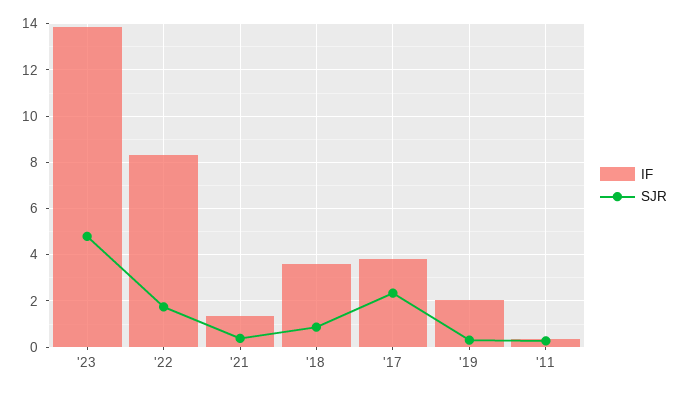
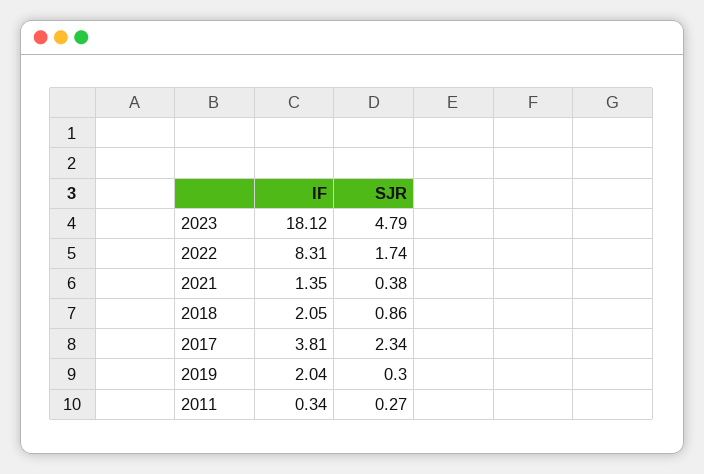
  {
    "IF": {
-     "'23": 14,
+     "'23": 18.12,
      "'22": 8.31,
      "'21": 1.35,
-     "'18": 3.5,
+     "'18": 2.05,
      "'17": 3.81,
      "'19": 2.04,
      "'11": 0.34
    },
    "SJR": {
      "'23": 4.79,
      "'22": 1.74,
      "'21": 0.38,
      "'18": 0.86,
      "'17": 2.34,
      "'19": 0.3,
      "'11": 0.27
    }
  }

